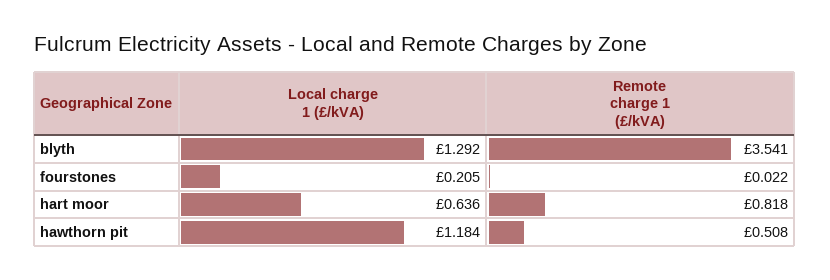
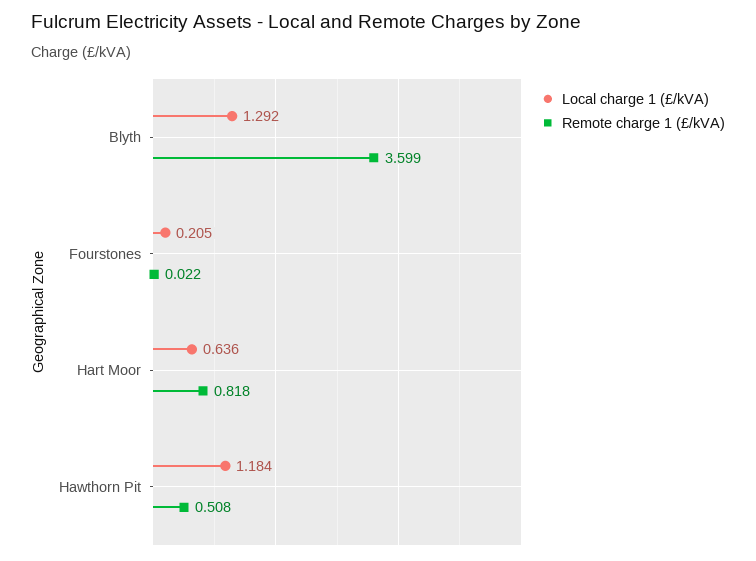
  {
    "Local charge 1 (£/kVA)": {
      "blyth": 1.292,
      "fourstones": 0.205,
      "hart moor": 0.636,
      "hawthorn pit": 1.184
    },
    "Remote charge 1 (£/kVA)": {
-     "blyth": 3.541,
+     "blyth": 3.599,
      "fourstones": 0.022,
      "hart moor": 0.818,
      "hawthorn pit": 0.508
    }
  }

